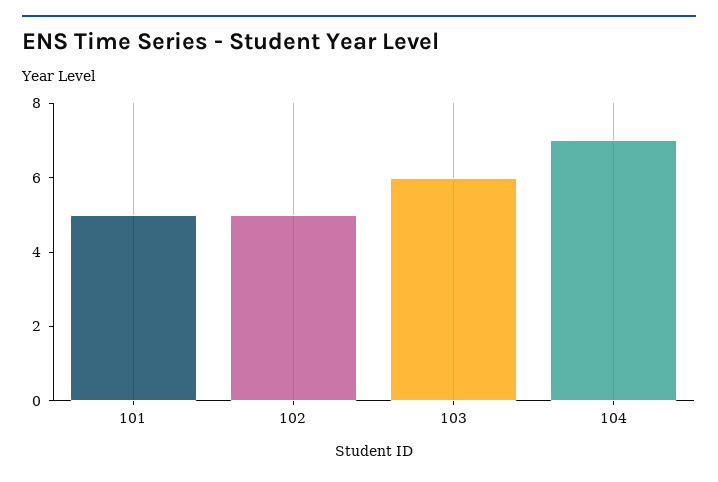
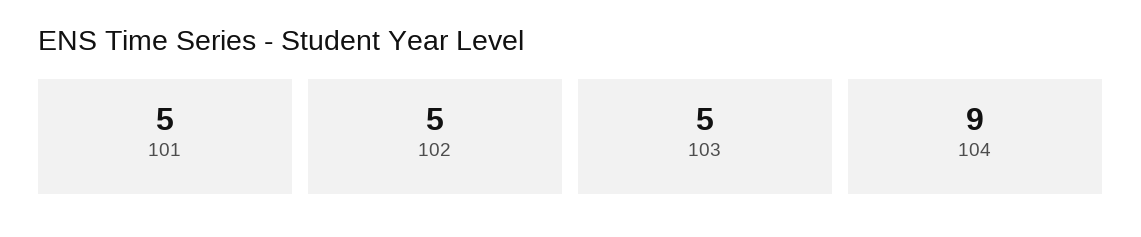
  {
    "101": 5,
    "102": 5,
-   "103": 6,
+   "103": 5,
-   "104": 7
+   "104": 9
  }

